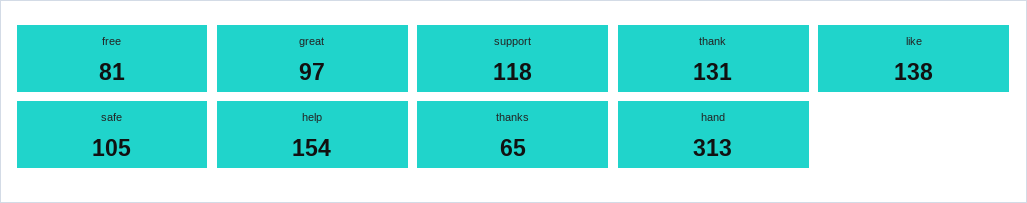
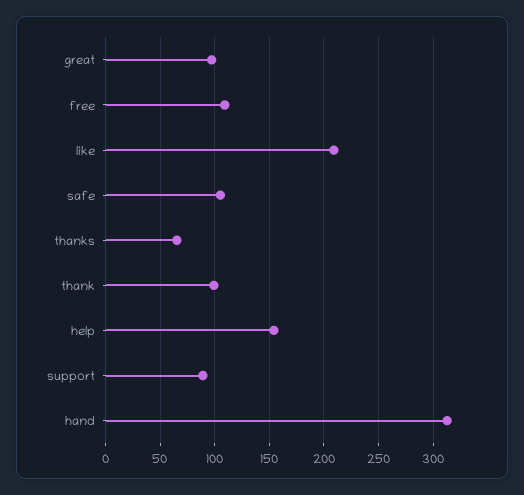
  {
-   "free": 81,
+   "free": 110,
    "great": 97,
-   "support": 118,
+   "support": 90,
-   "thank": 131,
+   "thank": 100,
-   "like": 138,
+   "like": 210,
    "safe": 105,
    "help": 154,
    "thanks": 65,
    "hand": 313
  }

